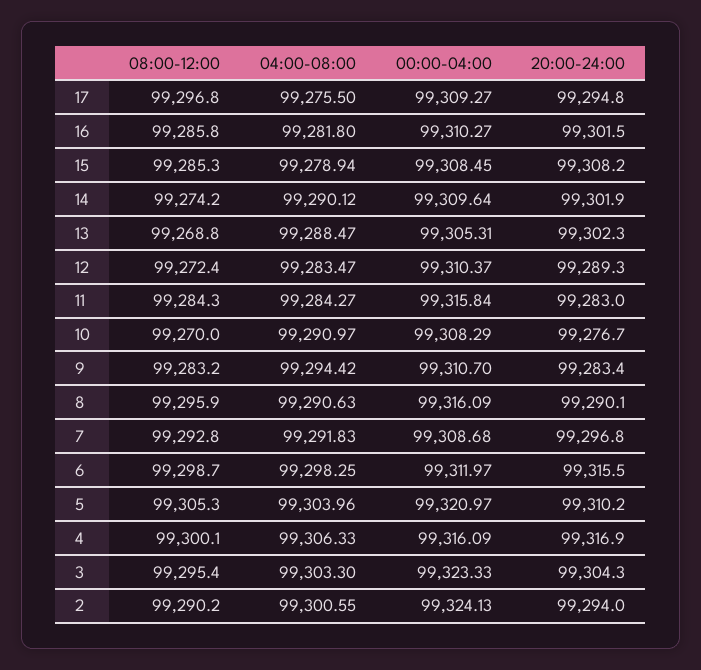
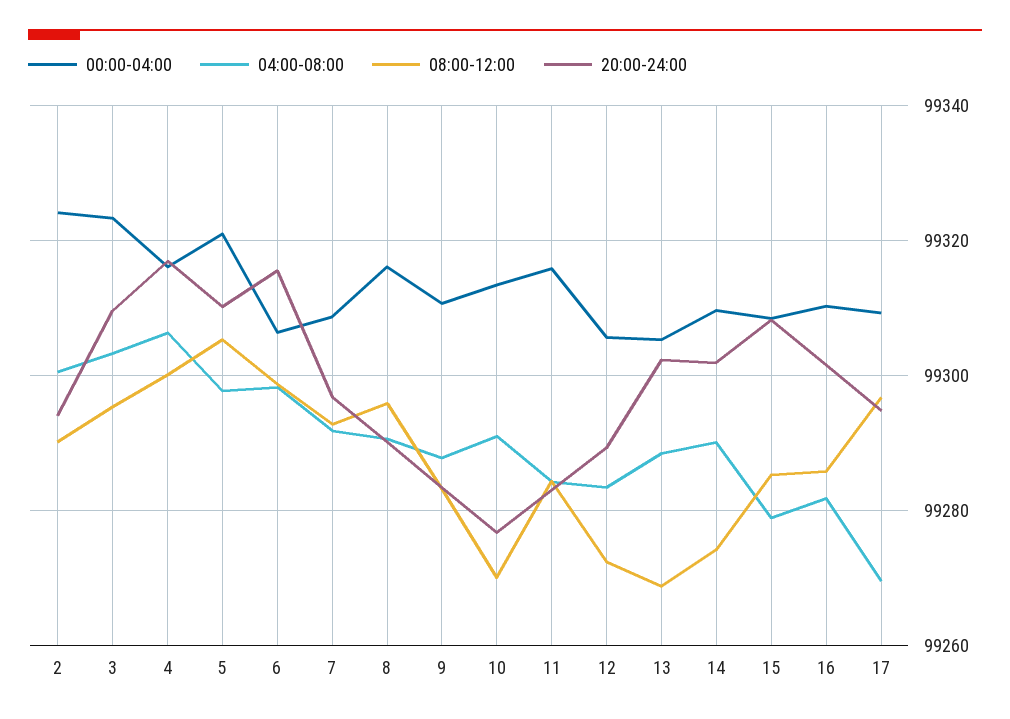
  {
    "08:00-12:00": {
      "17": 99296.8,
      "16": 99285.8,
      "15": 99285.3,
      "14": 99274.2,
      "13": 99268.8,
      "12": 99272.4,
      "11": 99284.3,
      "10": 99270,
      "9": 99283.2,
      "8": 99295.9,
      "7": 99292.8,
      "6": 99298.7,
      "5": 99305.3,
      "4": 99300.1,
      "3": 99295.4,
      "2": 99290.2
    },
    "04:00-08:00": {
-     "17": 99275.5,
+     "17": 99270,
      "16": 99281.8,
      "15": 99278.94,
      "14": 99290.12,
      "13": 99288.47,
      "12": 99283.47,
      "11": 99284.27,
      "10": 99290.97,
-     "9": 99294.42,
+     "9": 99288,
      "8": 99290.63,
      "7": 99291.83,
      "6": 99298.25,
-     "5": 99303.96,
+     "5": 99298,
      "4": 99306.33,
      "3": 99303.3,
      "2": 99300.55
    },
    "00:00-04:00": {
      "17": 99309.27,
      "16": 99310.27,
      "15": 99308.45,
      "14": 99309.64,
      "13": 99305.31,
-     "12": 99310.37,
+     "12": 99306,
      "11": 99315.84,
-     "10": 99308.29,
+     "10": 99314,
      "9": 99310.7,
      "8": 99316.09,
      "7": 99308.68,
-     "6": 99311.97,
+     "6": 99306,
      "5": 99320.97,
      "4": 99316.09,
      "3": 99323.33,
      "2": 99324.13
    },
    "20:00-24:00": {
      "17": 99294.8,
      "16": 99301.5,
      "15": 99308.2,
      "14": 99301.9,
      "13": 99302.3,
      "12": 99289.3,
      "11": 99283,
      "10": 99276.7,
      "9": 99283.4,
      "8": 99290.1,
      "7": 99296.8,
      "6": 99315.5,
      "5": 99310.2,
      "4": 99316.9,
-     "3": 99304.3,
+     "3": 99310,
      "2": 99294
    }
  }

